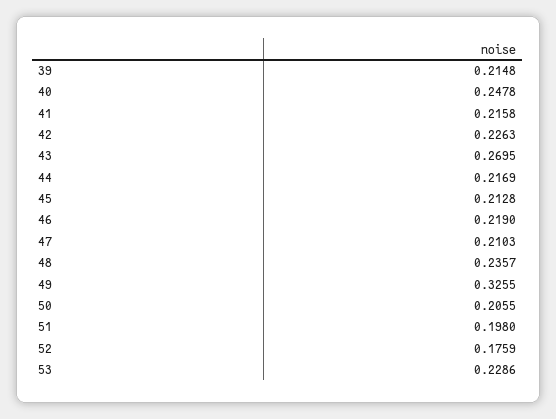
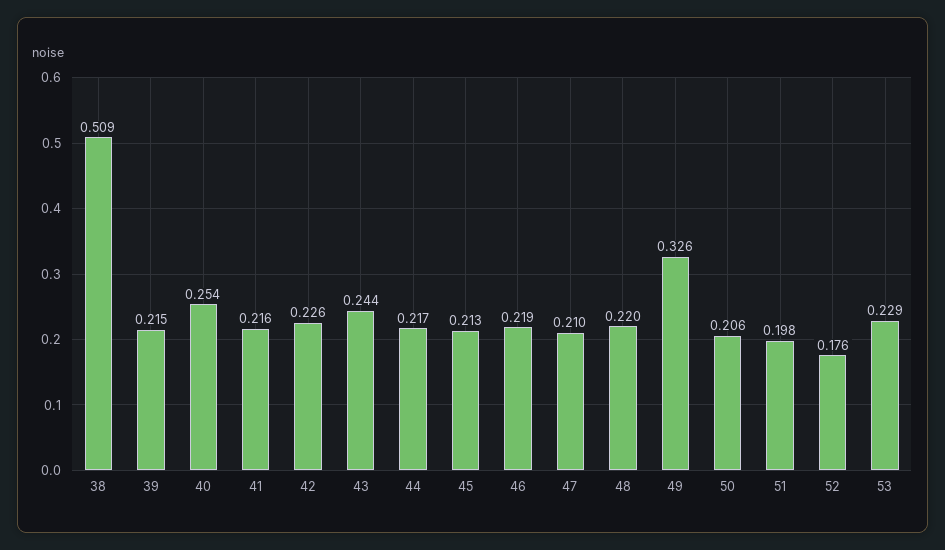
  {
    "39": 0.2148,
-   "40": 0.2478,
+   "40": 0.254,
    "41": 0.2158,
    "42": 0.2263,
-   "43": 0.2695,
+   "43": 0.244,
    "44": 0.2169,
    "45": 0.2128,
    "46": 0.219,
    "47": 0.2103,
-   "48": 0.2357,
+   "48": 0.22,
    "49": 0.3255,
    "50": 0.2055,
    "51": 0.198,
    "52": 0.1759,
-   "53": 0.2286
+   "53": 0.2286,
+   "38": 0.509
  }

